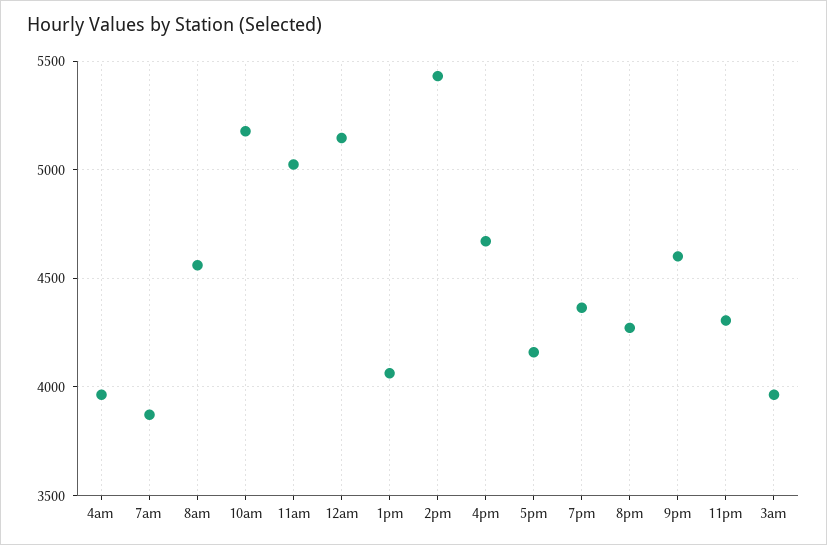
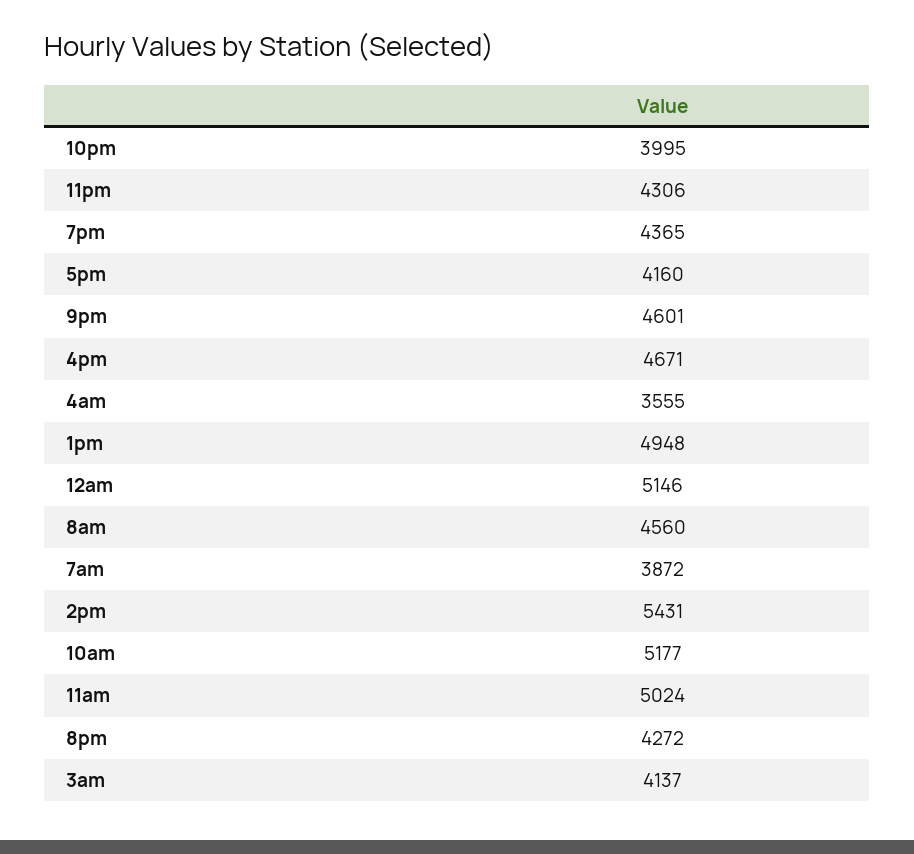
  {
-   "4am": 3950,
+   "4am": 3555,
    "7am": 3872,
    "8am": 4560,
    "10am": 5177,
    "11am": 5024,
    "12am": 5146,
-   "1pm": 4050,
+   "1pm": 4948,
    "2pm": 5431,
    "4pm": 4671,
    "5pm": 4160,
    "7pm": 4365,
    "8pm": 4272,
    "9pm": 4601,
    "11pm": 4306,
-   "3am": 3950
+   "3am": 4137,
+   "10pm": 3995
  }

